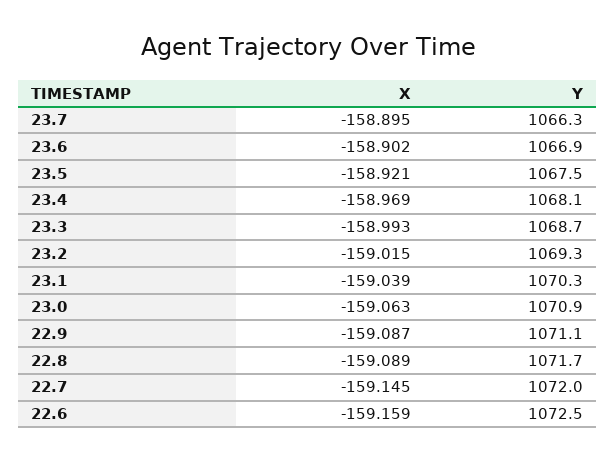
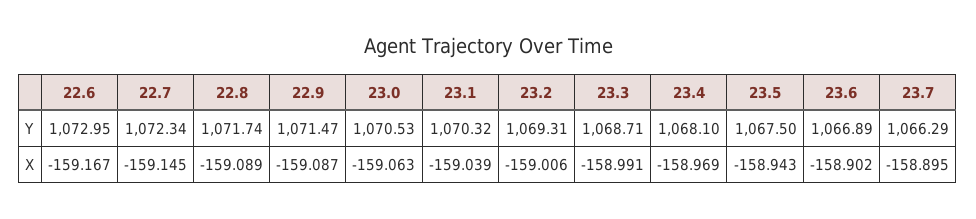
  {
    "X": {
      "23.7": -158.895,
      "23.6": -158.902,
-     "23.5": -158.921,
+     "23.5": -158.943,
      "23.4": -158.969,
-     "23.3": -158.993,
+     "23.3": -158.991,
-     "23.2": -159.015,
+     "23.2": -159.006,
      "23.1": -159.039,
      "23.0": -159.063,
      "22.9": -159.087,
      "22.8": -159.089,
      "22.7": -159.145,
-     "22.6": -159.159
+     "22.6": -159.167
    },
    "Y": {
      "23.7": 1066.29,
      "23.6": 1066.89,
      "23.5": 1067.5,
      "23.4": 1068.1,
      "23.3": 1068.71,
      "23.2": 1069.31,
      "23.1": 1070.32,
-     "23.0": 1070.9,
+     "23.0": 1070.53,
-     "22.9": 1071.1,
+     "22.9": 1071.47,
      "22.8": 1071.74,
-     "22.7": 1072,
+     "22.7": 1072.34,
-     "22.6": 1072.5
+     "22.6": 1072.95
    }
  }

